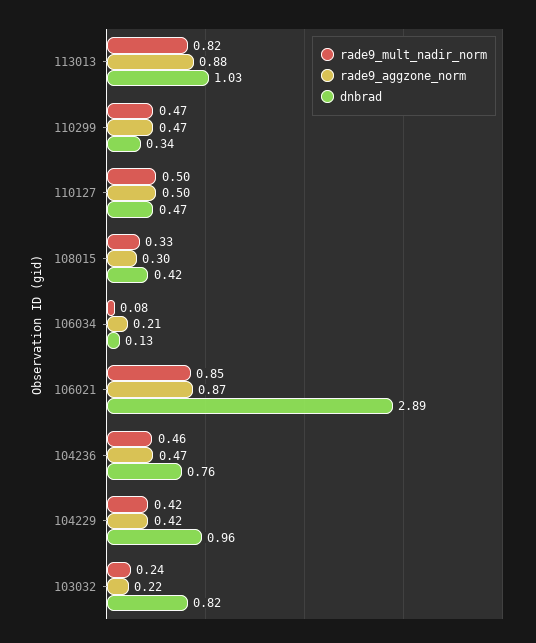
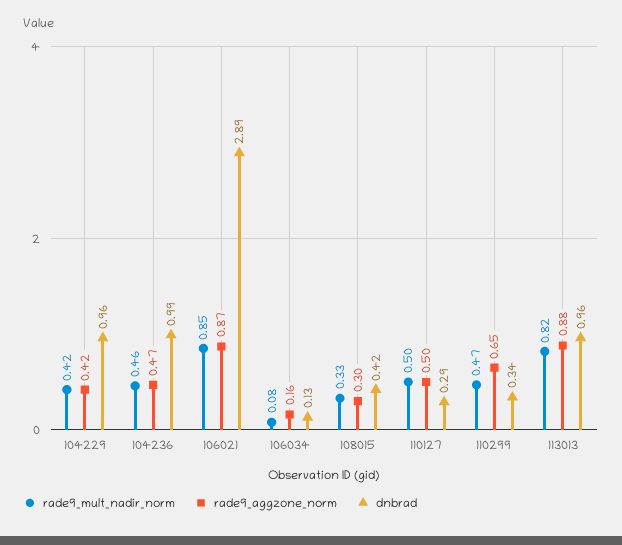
  {
    "rade9_mult_nadir_norm": {
      "113013": 0.82,
      "110299": 0.47,
      "110127": 0.5,
      "108015": 0.33,
      "106034": 0.08,
      "106021": 0.85,
      "104236": 0.46,
-     "104229": 0.42,
+     "104229": 0.42
-     "103032": 0.24
    },
    "rade9_aggzone_norm": {
      "113013": 0.88,
-     "110299": 0.47,
+     "110299": 0.65,
      "110127": 0.5,
      "108015": 0.3,
-     "106034": 0.21,
+     "106034": 0.16,
      "106021": 0.87,
      "104236": 0.47,
-     "104229": 0.42,
+     "104229": 0.42
-     "103032": 0.22
    },
    "dnbrad": {
-     "113013": 1.03,
+     "113013": 0.96,
      "110299": 0.34,
-     "110127": 0.47,
+     "110127": 0.29,
      "108015": 0.42,
      "106034": 0.13,
      "106021": 2.89,
-     "104236": 0.76,
+     "104236": 0.99,
-     "104229": 0.96,
+     "104229": 0.96
-     "103032": 0.82
    }
  }

